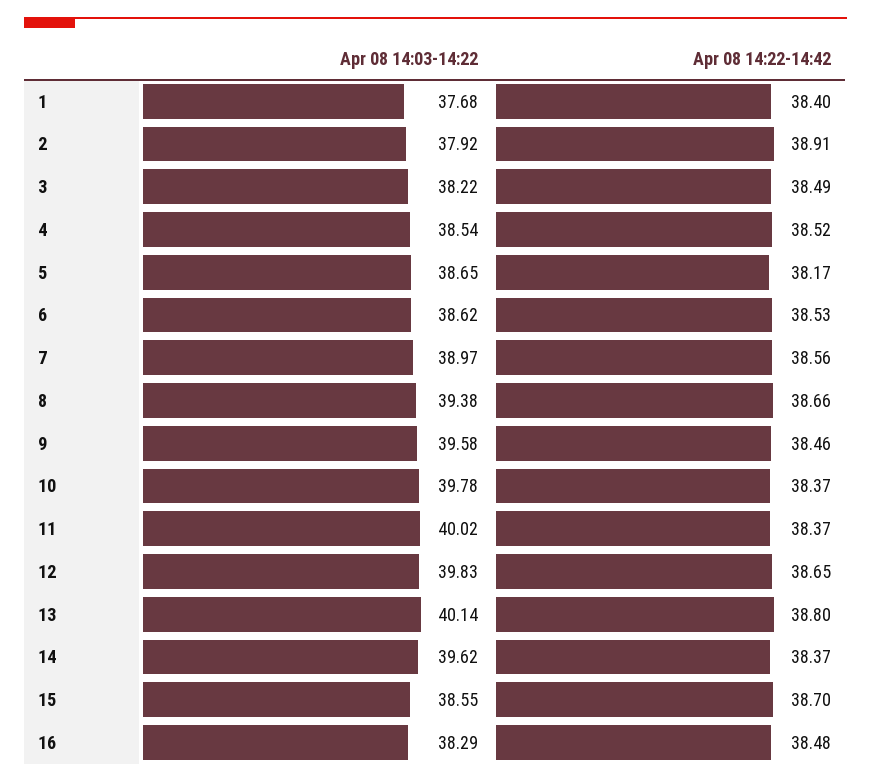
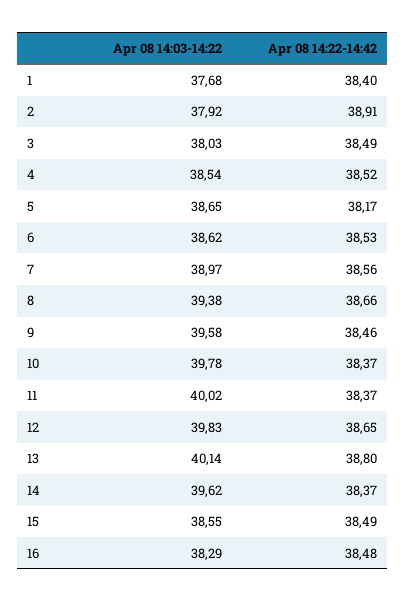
  {
    "Apr 08 14:03-14:22": {
      "1": 37.68,
      "2": 37.92,
-     "3": 38.22,
+     "3": 38.03,
      "4": 38.54,
      "5": 38.65,
      "6": 38.62,
      "7": 38.97,
      "8": 39.38,
      "9": 39.58,
      "10": 39.78,
      "11": 40.02,
      "12": 39.83,
      "13": 40.14,
      "14": 39.62,
      "15": 38.55,
      "16": 38.29
    },
    "Apr 08 14:22-14:42": {
      "1": 38.4,
      "2": 38.91,
      "3": 38.49,
      "4": 38.52,
      "5": 38.17,
      "6": 38.53,
      "7": 38.56,
      "8": 38.66,
      "9": 38.46,
      "10": 38.37,
      "11": 38.37,
      "12": 38.65,
      "13": 38.8,
      "14": 38.37,
-     "15": 38.7,
+     "15": 38.49,
      "16": 38.48
    }
  }

